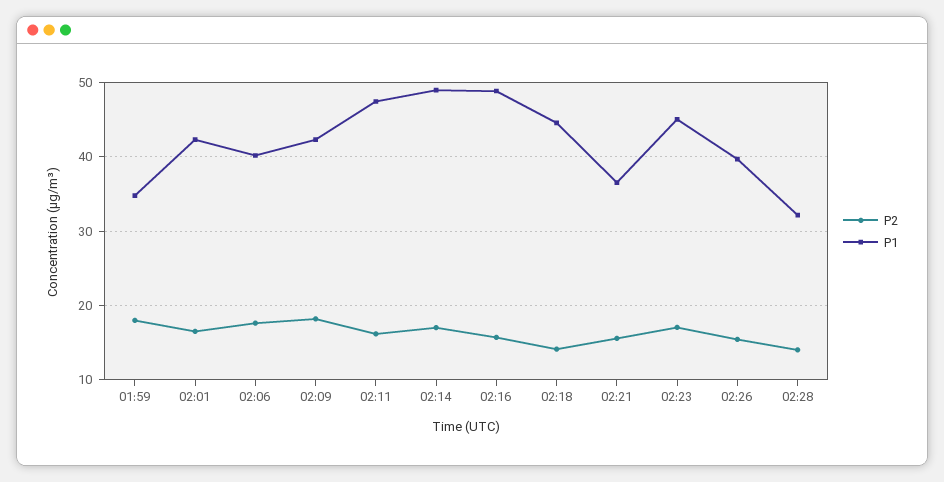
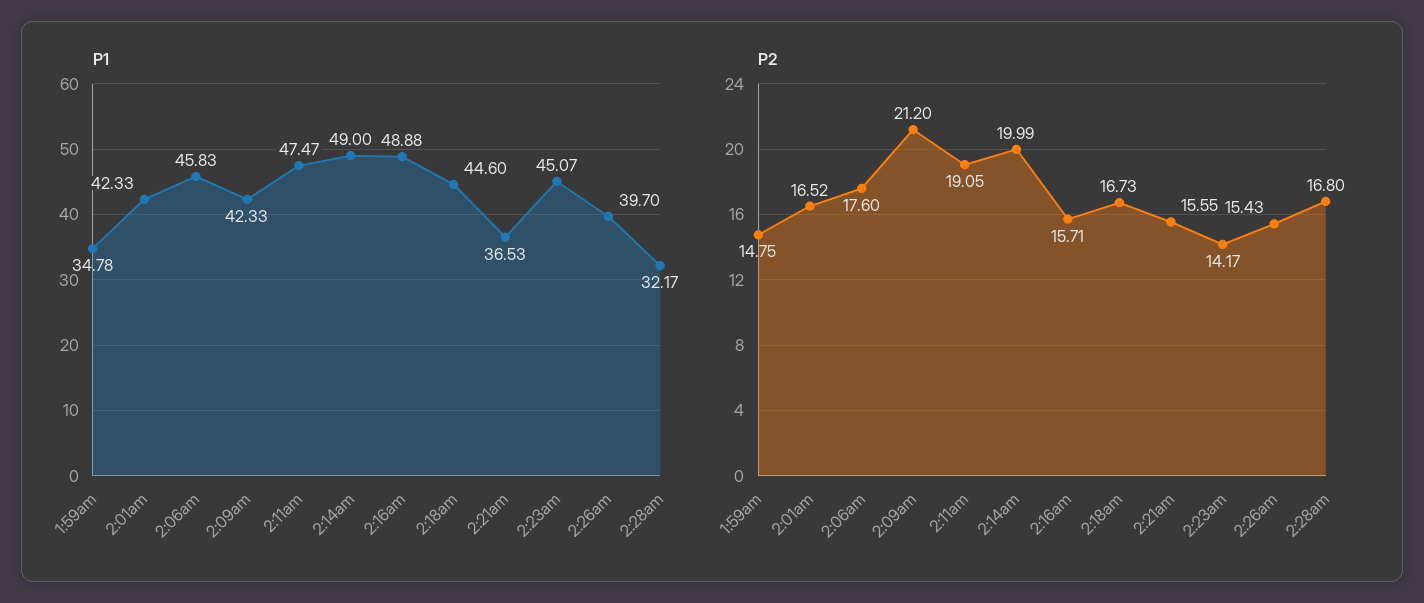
  {
    "P2": {
-     "01:59": 18,
+     "01:59": 14.75,
      "02:01": 16.52,
      "02:06": 17.6,
-     "02:09": 18,
+     "02:09": 21.2,
-     "02:11": 16,
+     "02:11": 19.05,
-     "02:14": 17,
+     "02:14": 19.99,
      "02:16": 15.71,
-     "02:18": 14,
+     "02:18": 16.73,
      "02:21": 15.55,
-     "02:23": 17,
+     "02:23": 14.17,
      "02:26": 15.43,
-     "02:28": 14
+     "02:28": 16.8
    },
    "P1": {
      "01:59": 34.78,
      "02:01": 42.33,
-     "02:06": 40,
+     "02:06": 45.83,
      "02:09": 42.33,
      "02:11": 47.47,
      "02:14": 49,
      "02:16": 48.88,
      "02:18": 44.6,
      "02:21": 36.53,
      "02:23": 45.07,
      "02:26": 39.7,
      "02:28": 32.17
    }
  }

